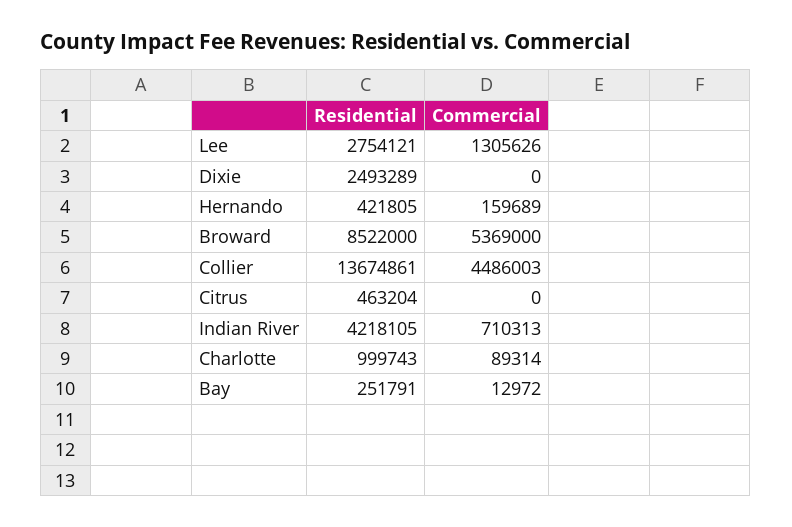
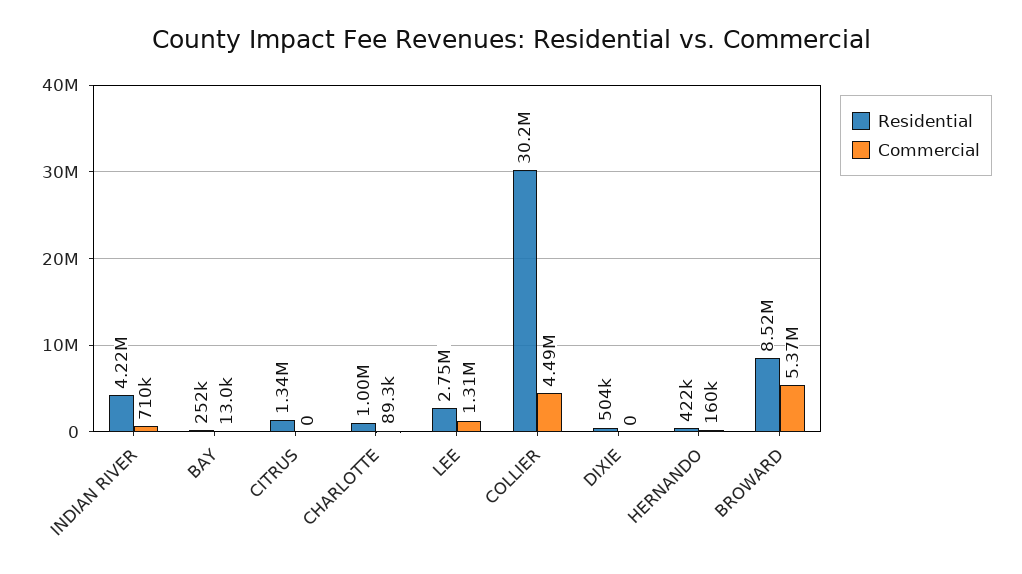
  {
    "Residential": {
      "Lee": 2754121,
-     "Dixie": 2493289,
+     "Dixie": 504000,
      "Hernando": 421805,
      "Broward": 8522000,
-     "Collier": 13674861,
+     "Collier": 30200000,
-     "Citrus": 463204,
+     "Citrus": 1340000,
      "Indian River": 4218105,
      "Charlotte": 999743,
      "Bay": 251791
    },
    "Commercial": {
      "Lee": 1305626,
      "Dixie": 0,
      "Hernando": 159689,
      "Broward": 5369000,
      "Collier": 4486003,
      "Citrus": 0,
      "Indian River": 710313,
      "Charlotte": 89314,
      "Bay": 12972
    }
  }

